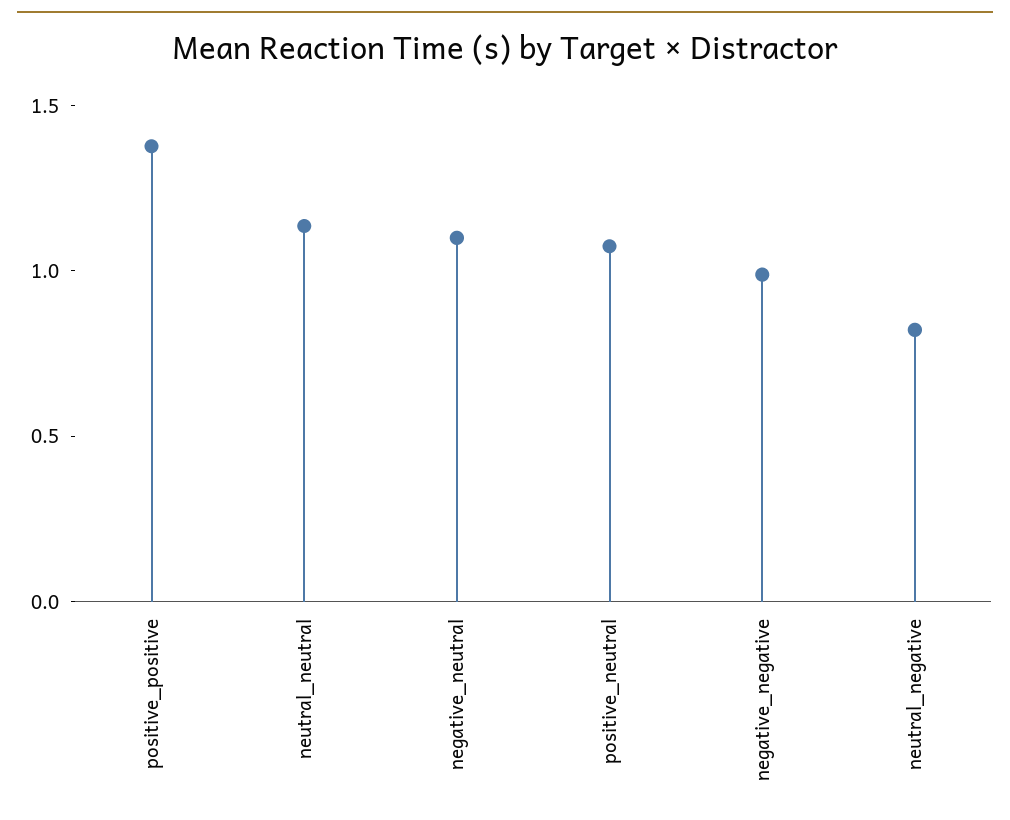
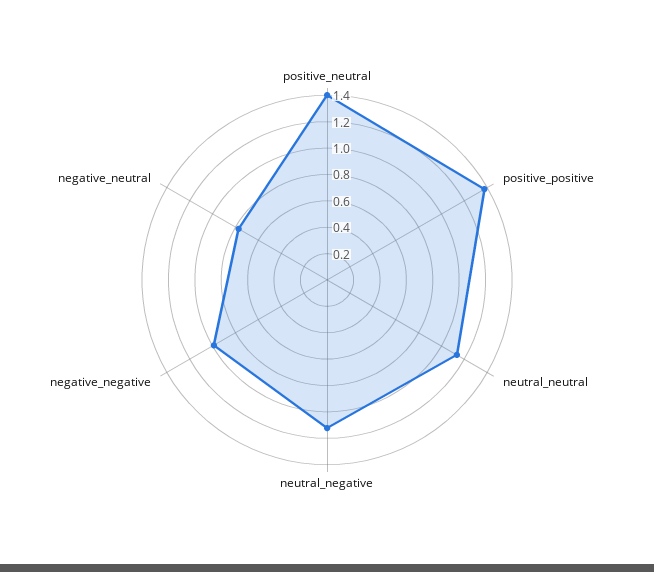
  {
    "positive_positive": 1.4,
    "neutral_neutral": 1.1,
-   "negative_neutral": 1.1,
+   "negative_neutral": 0.8,
-   "positive_neutral": 1.1,
+   "positive_neutral": 1.4,
    "negative_negative": 1,
-   "neutral_negative": 0.8
+   "neutral_negative": 1.1
  }

